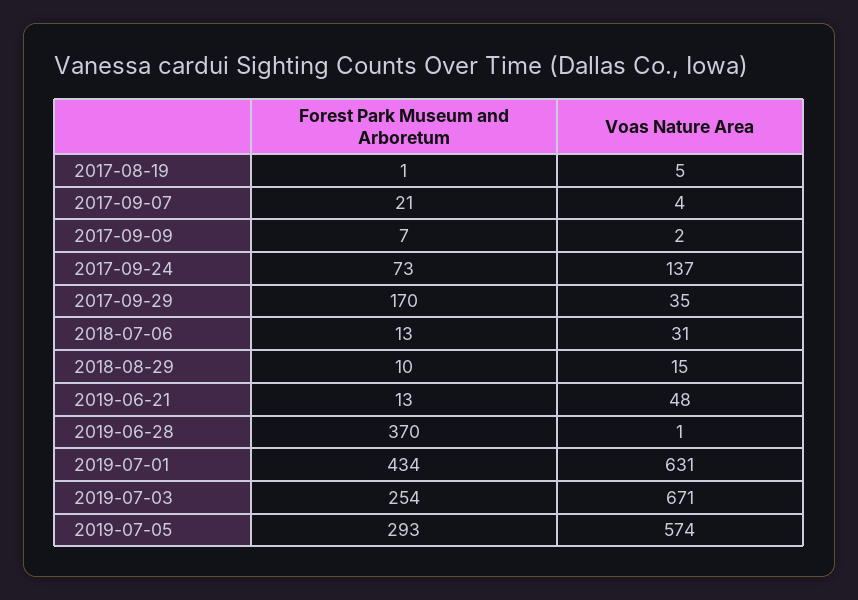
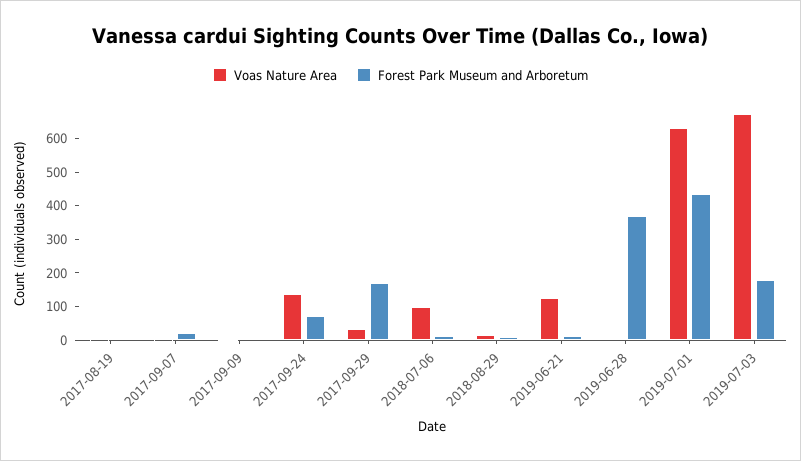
  {
    "Forest Park Museum and Arboretum": {
      "2017-08-19": 1,
      "2017-09-07": 21,
      "2017-09-09": 7,
      "2017-09-24": 73,
      "2017-09-29": 170,
      "2018-07-06": 13,
      "2018-08-29": 10,
      "2019-06-21": 13,
      "2019-06-28": 370,
      "2019-07-01": 434,
-     "2019-07-03": 254,
+     "2019-07-03": 175
-     "2019-07-05": 293
    },
    "Voas Nature Area": {
      "2017-08-19": 5,
      "2017-09-07": 4,
      "2017-09-09": 2,
      "2017-09-24": 137,
      "2017-09-29": 35,
-     "2018-07-06": 31,
+     "2018-07-06": 100,
      "2018-08-29": 15,
-     "2019-06-21": 48,
+     "2019-06-21": 125,
      "2019-06-28": 1,
      "2019-07-01": 631,
-     "2019-07-03": 671,
+     "2019-07-03": 671
-     "2019-07-05": 574
    }
  }

